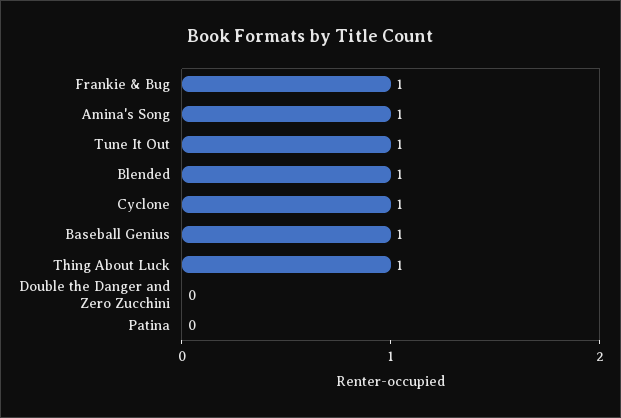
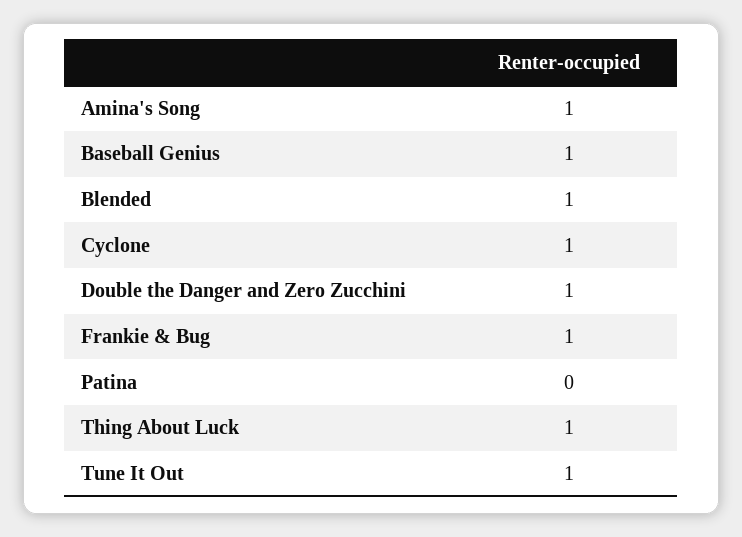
  {
    "Frankie & Bug": 1,
    "Amina's Song": 1,
    "Tune It Out": 1,
    "Blended": 1,
    "Cyclone": 1,
    "Baseball Genius": 1,
    "Thing About Luck": 1,
-   "Double the Danger and Zero Zucchini": 0,
+   "Double the Danger and Zero Zucchini": 1,
    "Patina": 0
  }

